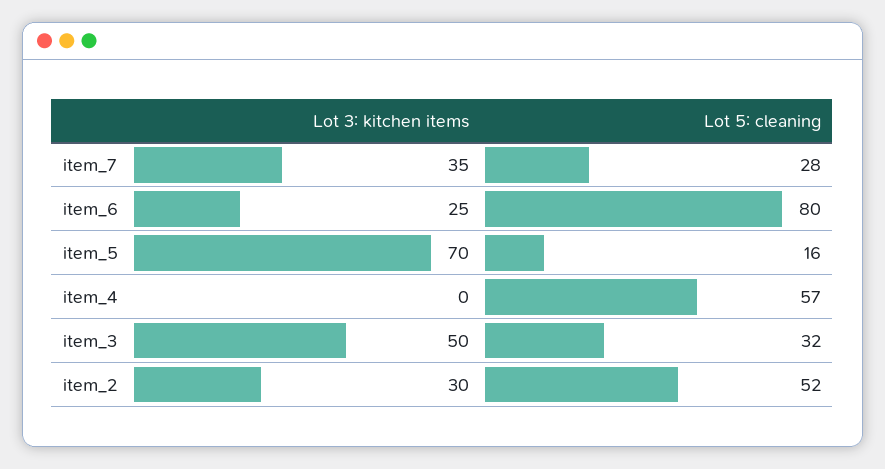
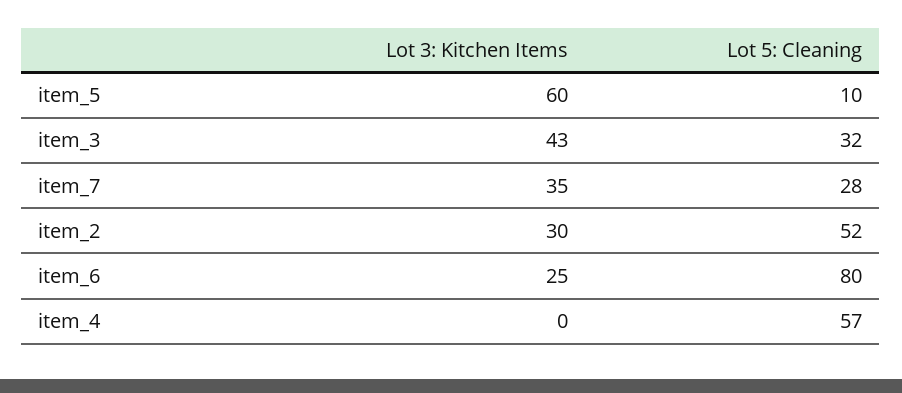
  {
    "Lot 3: kitchen items": {
      "item_7": 35,
      "item_6": 25,
-     "item_5": 70,
+     "item_5": 60,
      "item_4": 0,
-     "item_3": 50,
+     "item_3": 43,
      "item_2": 30
    },
    "Lot 5: cleaning": {
      "item_7": 28,
      "item_6": 80,
-     "item_5": 16,
+     "item_5": 10,
      "item_4": 57,
      "item_3": 32,
      "item_2": 52
    }
  }

